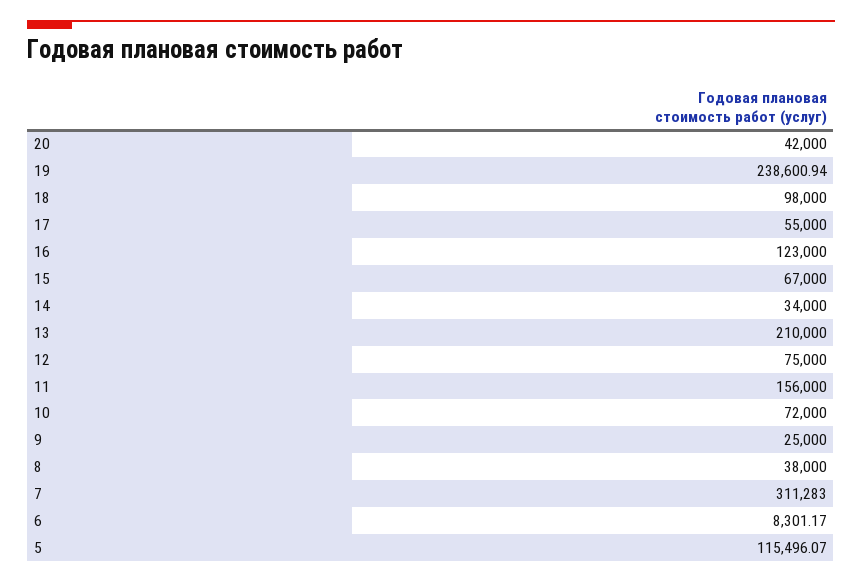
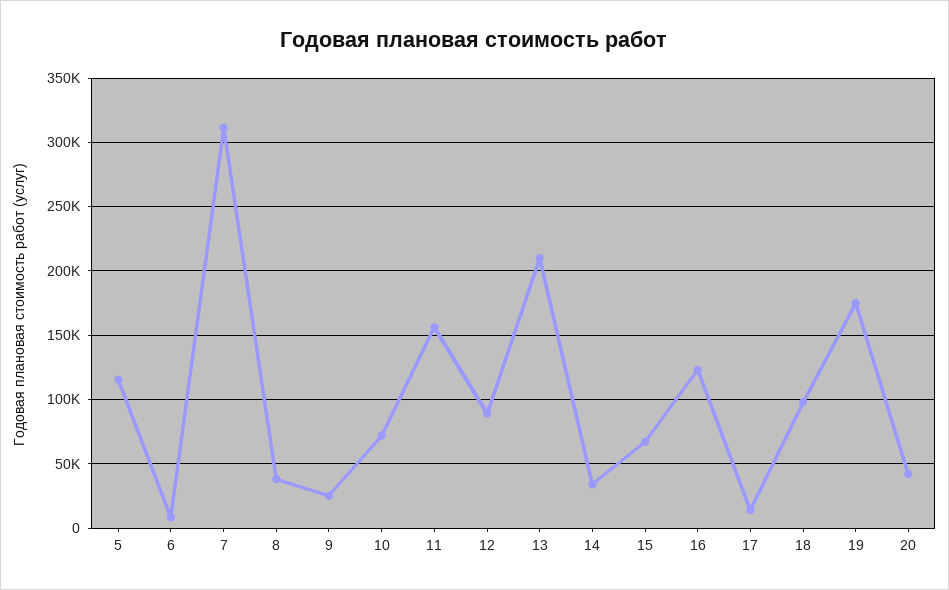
  {
    "20": 42000,
-   "19": 238600.94,
+   "19": 175000,
    "18": 98000,
-   "17": 55000,
+   "17": 15000,
    "16": 123000,
    "15": 67000,
    "14": 34000,
    "13": 210000,
-   "12": 75000,
+   "12": 90000,
    "11": 156000,
    "10": 72000,
    "9": 25000,
    "8": 38000,
    "7": 311283,
    "6": 8301.17,
    "5": 115496.07
  }

